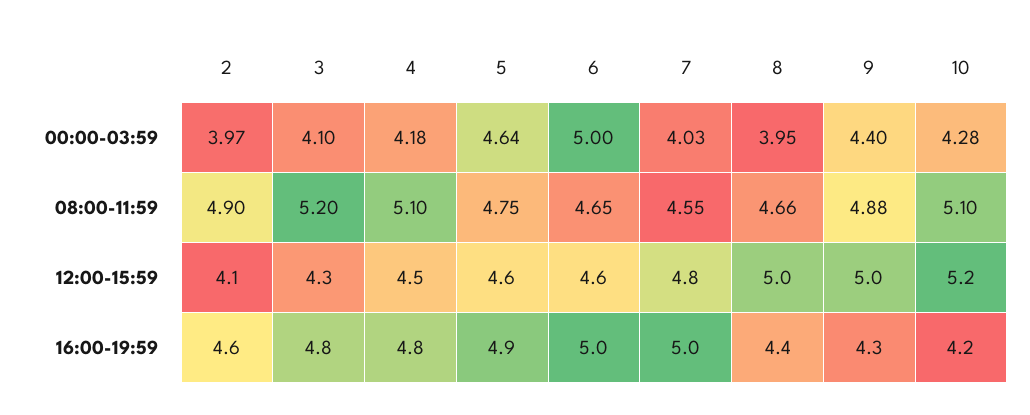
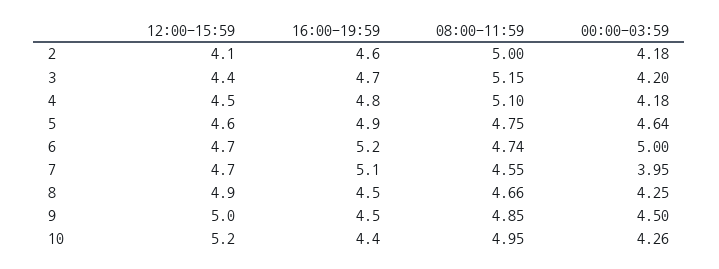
  {
    "2": {
-     "00:00-03:59": 3.97,
+     "00:00-03:59": 4.18,
-     "08:00-11:59": 4.9,
+     "08:00-11:59": 5,
      "12:00-15:59": 4.1,
      "16:00-19:59": 4.6
    },
    "3": {
-     "00:00-03:59": 4.1,
+     "00:00-03:59": 4.2,
-     "08:00-11:59": 5.2,
+     "08:00-11:59": 5.15,
-     "12:00-15:59": 4.3,
+     "12:00-15:59": 4.4,
-     "16:00-19:59": 4.8
+     "16:00-19:59": 4.7
    },
    "4": {
      "00:00-03:59": 4.18,
      "08:00-11:59": 5.1,
      "12:00-15:59": 4.5,
      "16:00-19:59": 4.8
    },
    "5": {
      "00:00-03:59": 4.64,
      "08:00-11:59": 4.75,
      "12:00-15:59": 4.6,
      "16:00-19:59": 4.9
    },
    "6": {
      "00:00-03:59": 5,
-     "08:00-11:59": 4.65,
+     "08:00-11:59": 4.74,
-     "12:00-15:59": 4.6,
+     "12:00-15:59": 4.7,
-     "16:00-19:59": 5
+     "16:00-19:59": 5.2
    },
    "7": {
-     "00:00-03:59": 4.03,
+     "00:00-03:59": 3.95,
      "08:00-11:59": 4.55,
-     "12:00-15:59": 4.8,
+     "12:00-15:59": 4.7,
-     "16:00-19:59": 5
+     "16:00-19:59": 5.1
    },
    "8": {
-     "00:00-03:59": 3.95,
+     "00:00-03:59": 4.25,
      "08:00-11:59": 4.66,
-     "12:00-15:59": 5,
+     "12:00-15:59": 4.9,
-     "16:00-19:59": 4.4
+     "16:00-19:59": 4.5
    },
    "9": {
-     "00:00-03:59": 4.4,
+     "00:00-03:59": 4.5,
-     "08:00-11:59": 4.88,
+     "08:00-11:59": 4.85,
      "12:00-15:59": 5,
-     "16:00-19:59": 4.3
+     "16:00-19:59": 4.5
    },
    "10": {
-     "00:00-03:59": 4.28,
+     "00:00-03:59": 4.26,
-     "08:00-11:59": 5.1,
+     "08:00-11:59": 4.95,
      "12:00-15:59": 5.2,
-     "16:00-19:59": 4.2
+     "16:00-19:59": 4.4
    }
  }

